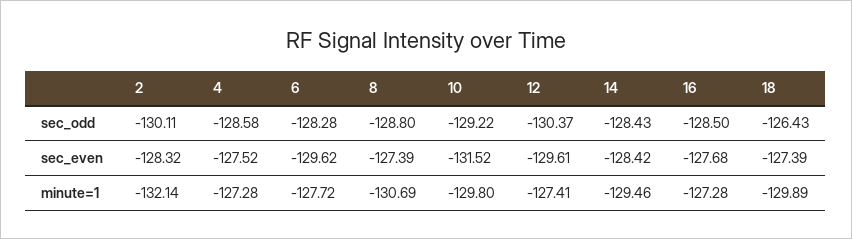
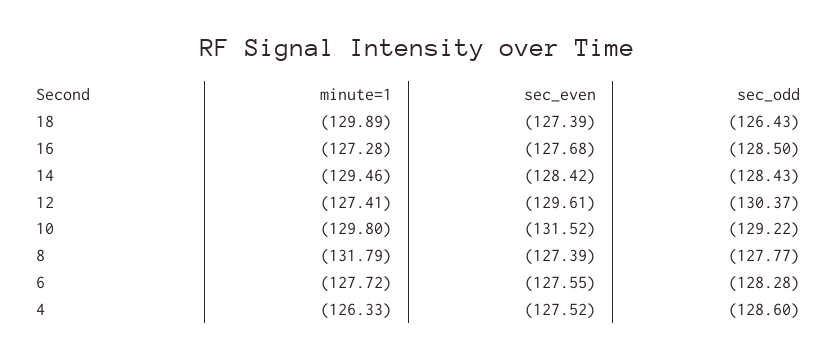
  {
-   "2": {
-     "sec_odd": -130.11,
-     "sec_even": -128.32,
-     "minute=1": -132.14
-   },
    "4": {
-     "sec_odd": -128.58,
+     "sec_odd": -128.6,
      "sec_even": -127.52,
-     "minute=1": -127.28
+     "minute=1": -126.33
    },
    "6": {
      "sec_odd": -128.28,
-     "sec_even": -129.62,
+     "sec_even": -127.55,
      "minute=1": -127.72
    },
    "8": {
-     "sec_odd": -128.8,
+     "sec_odd": -127.77,
      "sec_even": -127.39,
-     "minute=1": -130.69
+     "minute=1": -131.79
    },
    "10": {
      "sec_odd": -129.22,
      "sec_even": -131.52,
      "minute=1": -129.8
    },
    "12": {
      "sec_odd": -130.37,
      "sec_even": -129.61,
      "minute=1": -127.41
    },
    "14": {
      "sec_odd": -128.43,
      "sec_even": -128.42,
      "minute=1": -129.46
    },
    "16": {
      "sec_odd": -128.5,
      "sec_even": -127.68,
      "minute=1": -127.28
    },
    "18": {
      "sec_odd": -126.43,
      "sec_even": -127.39,
      "minute=1": -129.89
    }
  }

